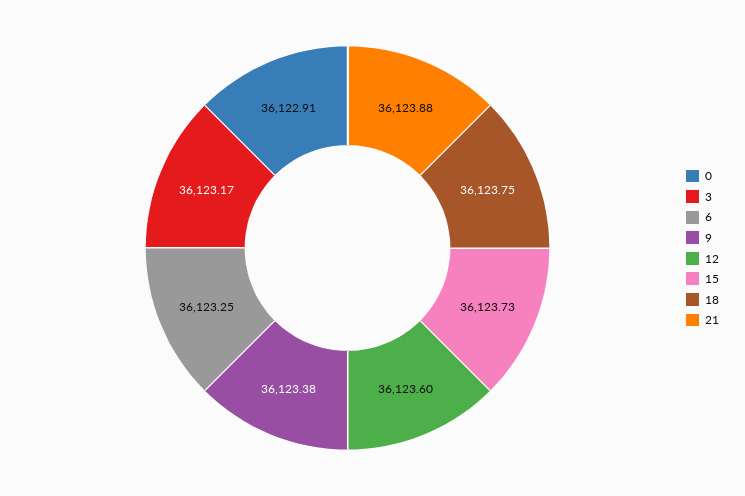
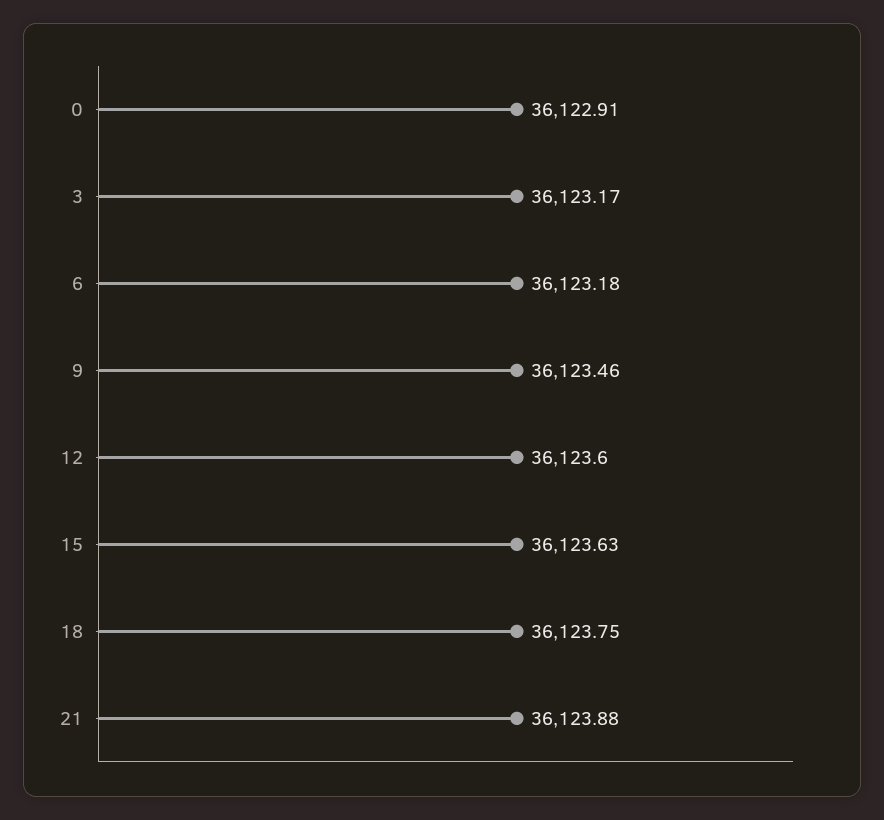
  {
    "0": 36122.91,
    "3": 36123.17,
-   "6": 36123.25,
+   "6": 36123.18,
-   "9": 36123.38,
+   "9": 36123.46,
    "12": 36123.6,
-   "15": 36123.73,
+   "15": 36123.63,
    "18": 36123.75,
    "21": 36123.88
  }

